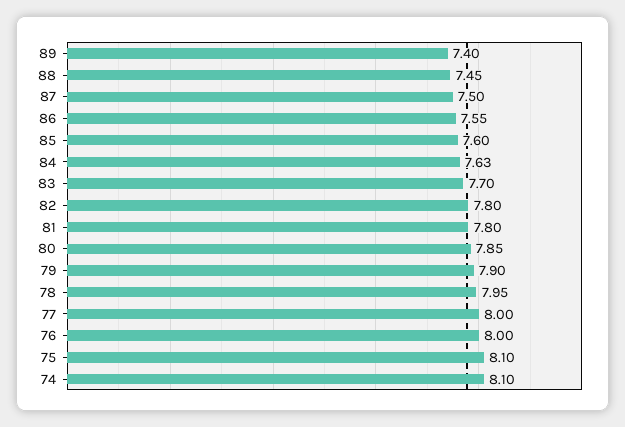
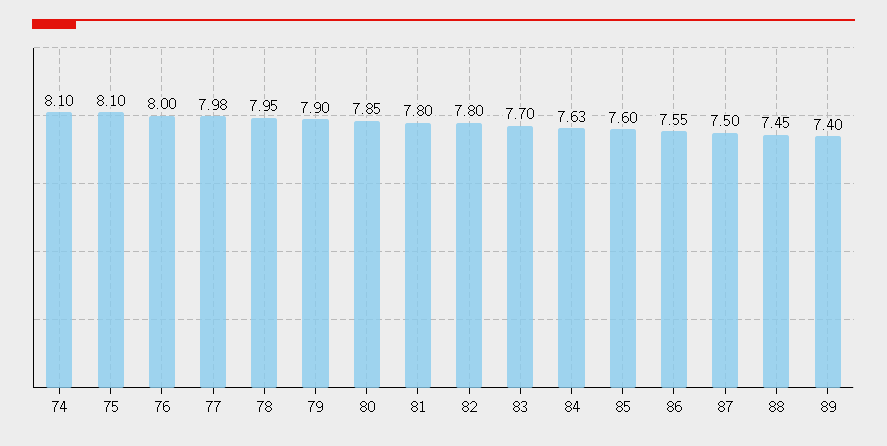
  {
    "89": 7.4,
    "88": 7.45,
    "87": 7.5,
    "86": 7.55,
    "85": 7.6,
    "84": 7.63,
    "83": 7.7,
    "82": 7.8,
    "81": 7.8,
    "80": 7.85,
    "79": 7.9,
    "78": 7.95,
-   "77": 8,
+   "77": 7.98,
    "76": 8,
    "75": 8.1,
    "74": 8.1
  }

